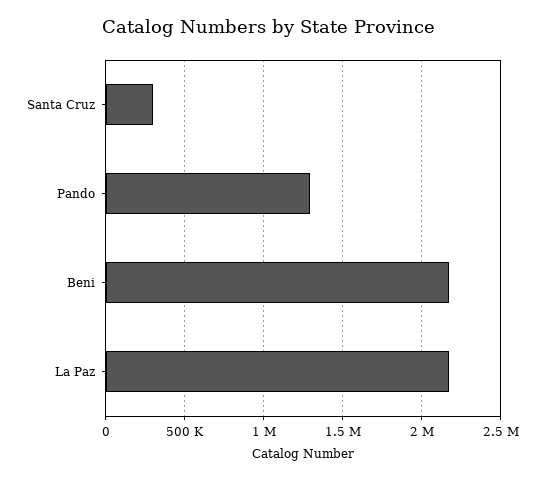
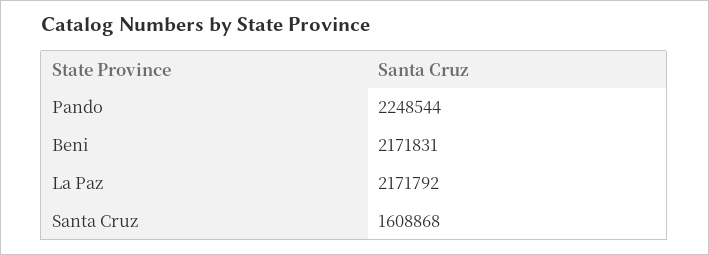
  {
-   "Santa Cruz": 300000,
+   "Santa Cruz": 1608868,
-   "Pando": 1300000,
+   "Pando": 2248544,
    "Beni": 2171831,
    "La Paz": 2171792
  }

